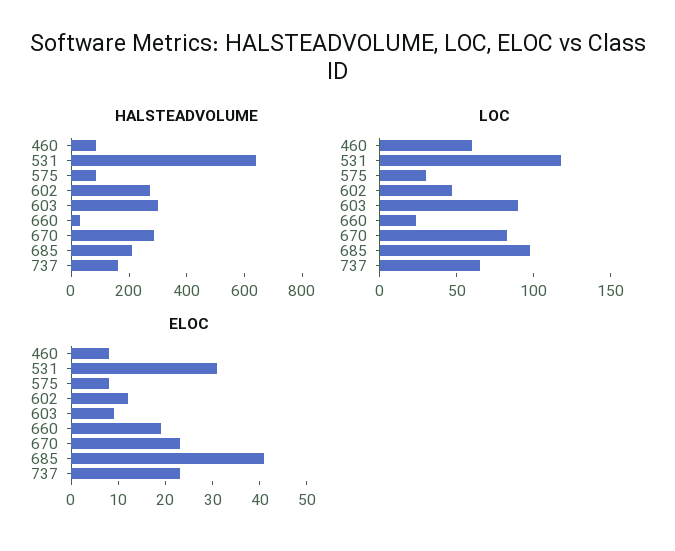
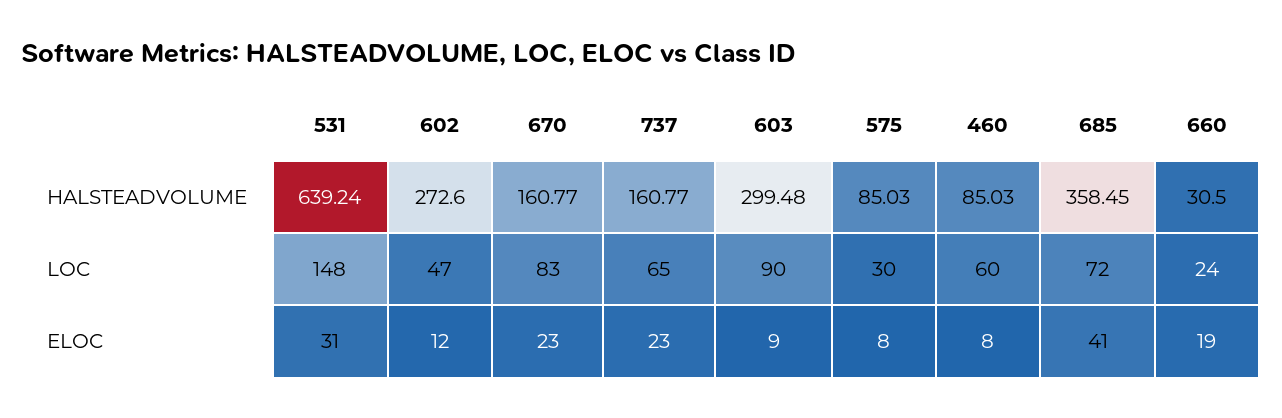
  {
    "HALSTEADVOLUME": {
      "460": 85.03,
      "531": 639.24,
      "575": 85.03,
      "602": 272.6,
      "603": 299.48,
      "660": 30.5,
-     "670": 300,
+     "670": 160.77,
-     "685": 200,
+     "685": 358.45,
      "737": 160.77
    },
    "LOC": {
      "460": 60,
-     "531": 120,
+     "531": 148,
      "575": 30,
      "602": 47,
      "603": 90,
      "660": 24,
      "670": 83,
-     "685": 100,
+     "685": 72,
      "737": 65
    },
    "ELOC": {
      "460": 8,
      "531": 31,
      "575": 8,
      "602": 12,
      "603": 9,
      "660": 19,
      "670": 23,
      "685": 41,
      "737": 23
    }
  }

